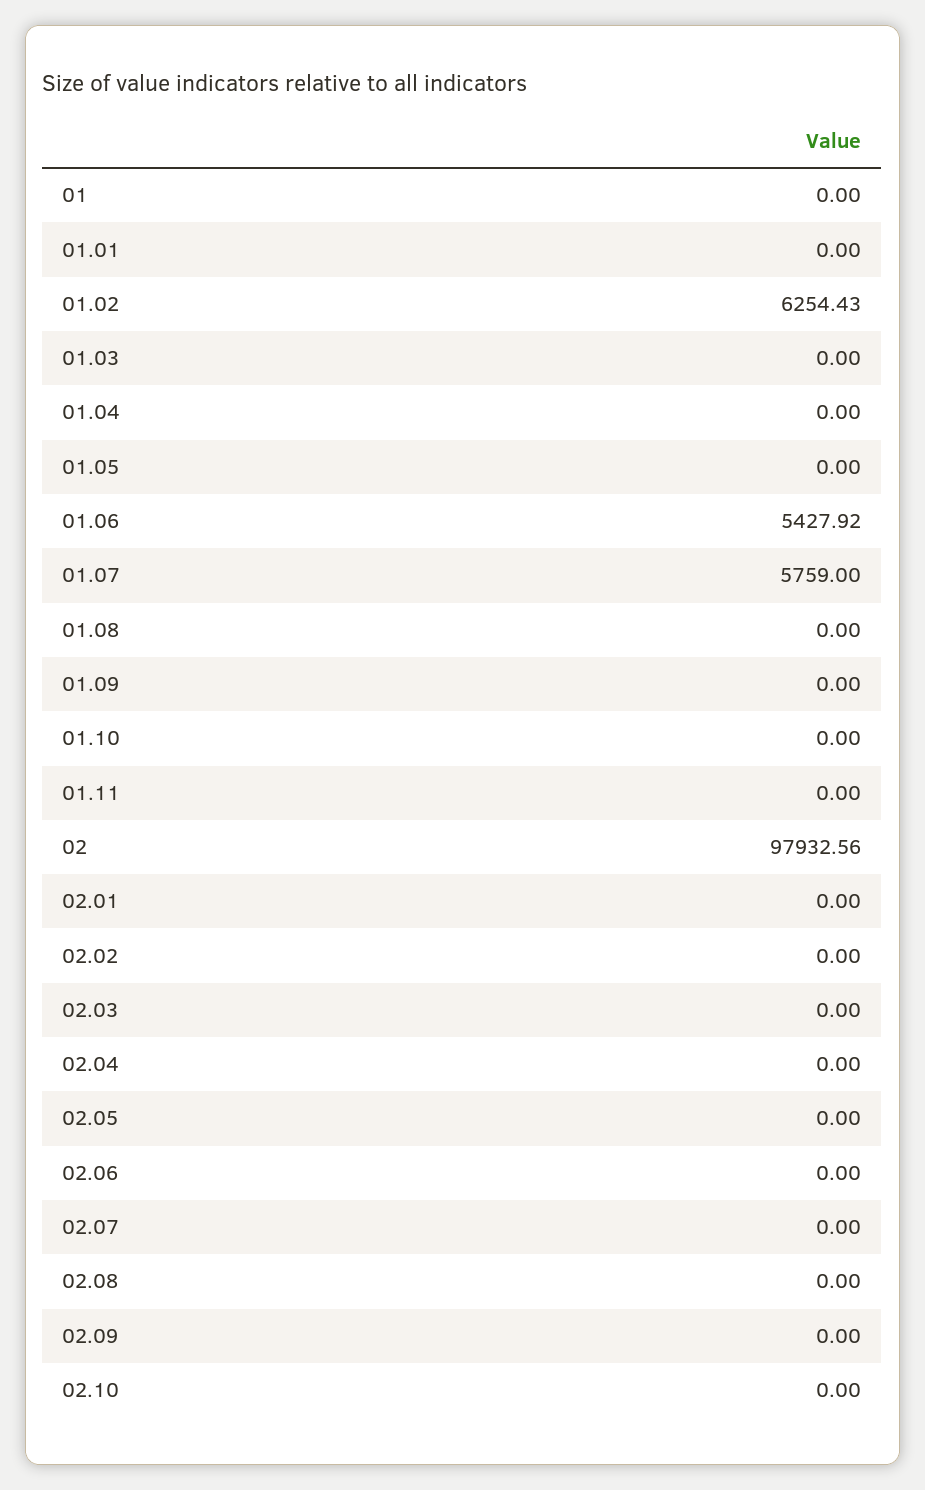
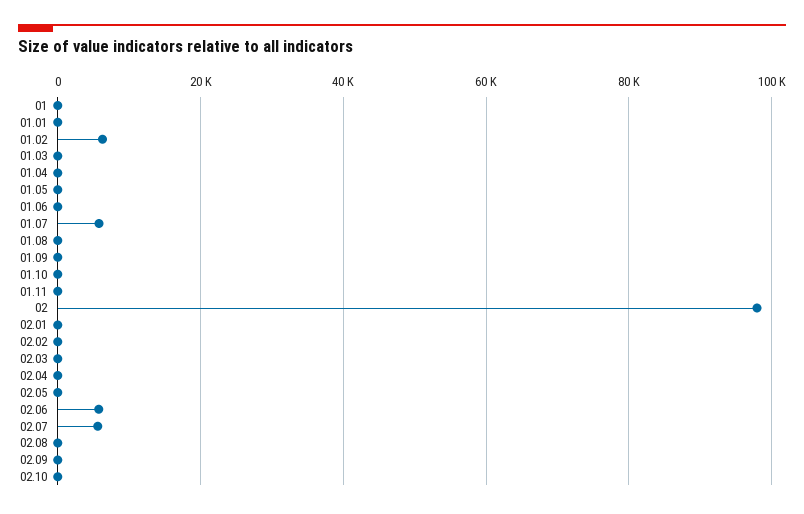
  {
    "01": 0,
    "01.01": 0,
    "01.02": 6254.43,
    "01.03": 0,
    "01.04": 0,
    "01.05": 0,
-   "01.06": 5427.92,
+   "01.06": 0,
    "01.07": 5759,
    "01.08": 0,
    "01.09": 0,
    "01.10": 0,
    "01.11": 0,
    "02": 97932.56,
    "02.01": 0,
    "02.02": 0,
    "02.03": 0,
    "02.04": 0,
    "02.05": 0,
-   "02.06": 0,
+   "02.06": 6000,
-   "02.07": 0,
+   "02.07": 6000,
    "02.08": 0,
    "02.09": 0,
    "02.10": 0
  }

